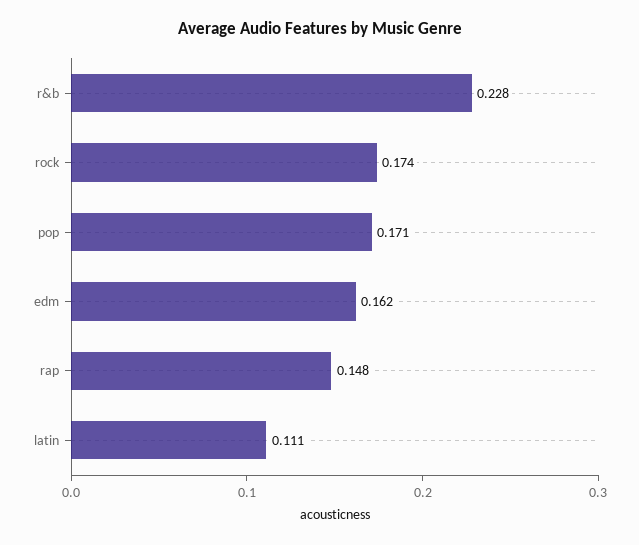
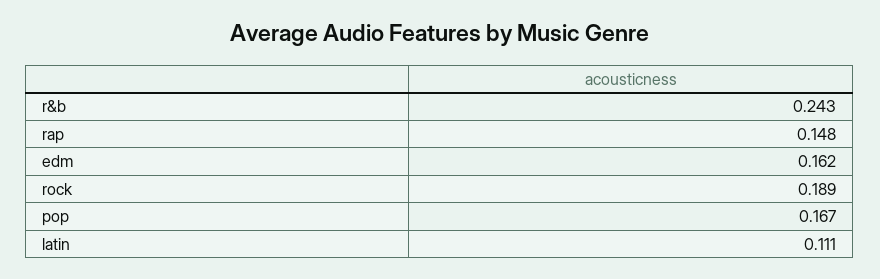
  {
-   "r&b": 0.228,
+   "r&b": 0.243,
-   "rock": 0.174,
+   "rock": 0.189,
-   "pop": 0.171,
+   "pop": 0.167,
    "edm": 0.162,
    "rap": 0.148,
    "latin": 0.111
  }

